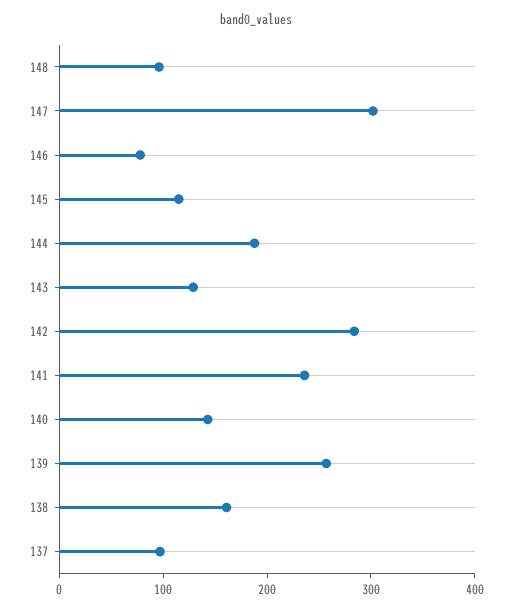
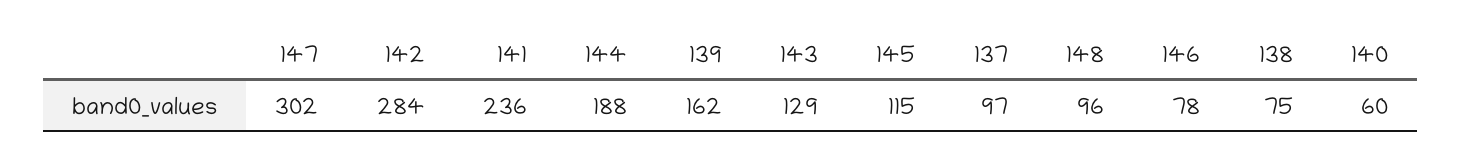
  {
    "148": 96,
    "147": 302,
    "146": 78,
    "145": 115,
    "144": 188,
    "143": 129,
    "142": 284,
    "141": 236,
-   "140": 140,
+   "140": 60,
-   "139": 260,
+   "139": 162,
-   "138": 160,
+   "138": 75,
    "137": 97
  }

